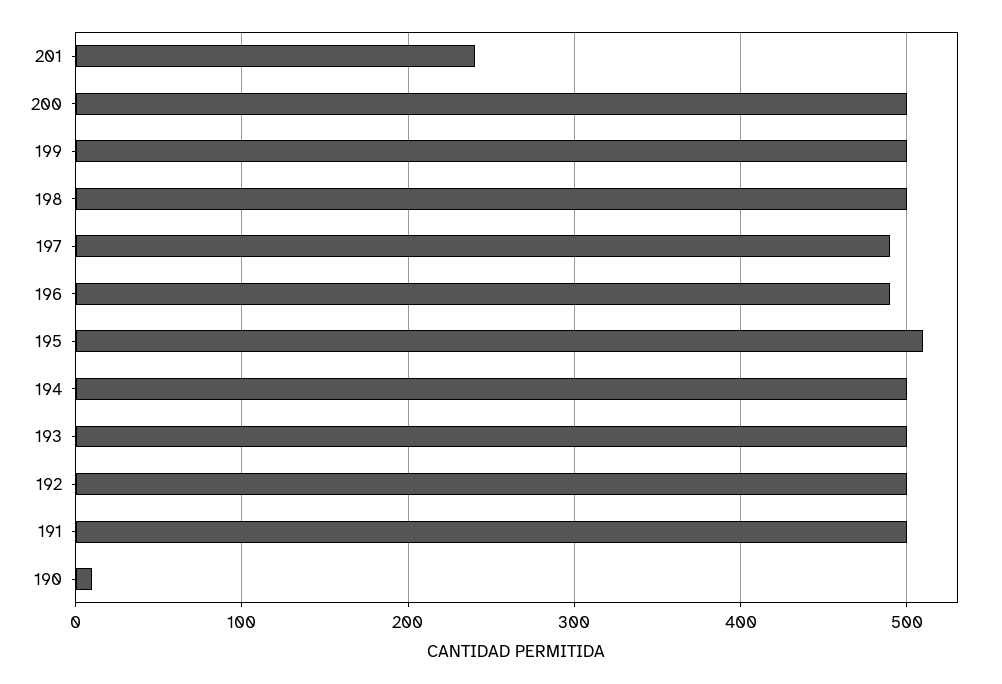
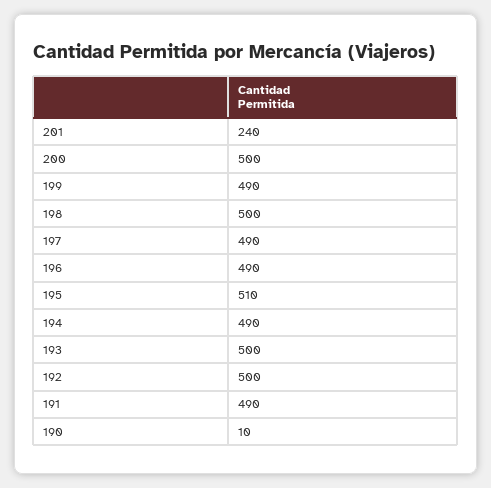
  {
    "201": 240,
    "200": 500,
-   "199": 500,
+   "199": 490,
    "198": 500,
    "197": 490,
    "196": 490,
    "195": 510,
-   "194": 500,
+   "194": 490,
    "193": 500,
    "192": 500,
-   "191": 500,
+   "191": 490,
    "190": 10
  }

